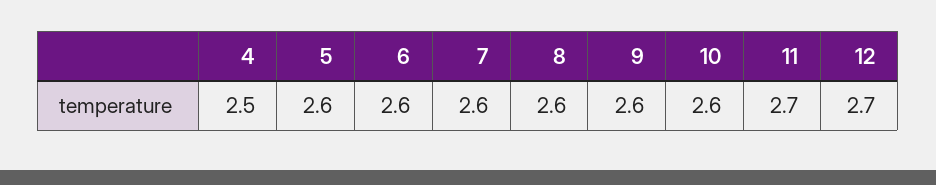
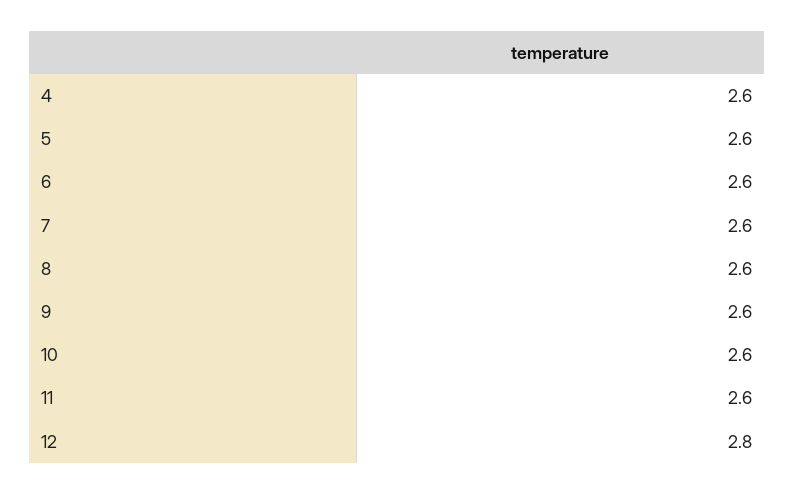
  {
-   "4": 2.5,
+   "4": 2.6,
    "5": 2.6,
    "6": 2.6,
    "7": 2.6,
    "8": 2.6,
    "9": 2.6,
    "10": 2.6,
-   "11": 2.7,
+   "11": 2.6,
-   "12": 2.7
+   "12": 2.8
  }

